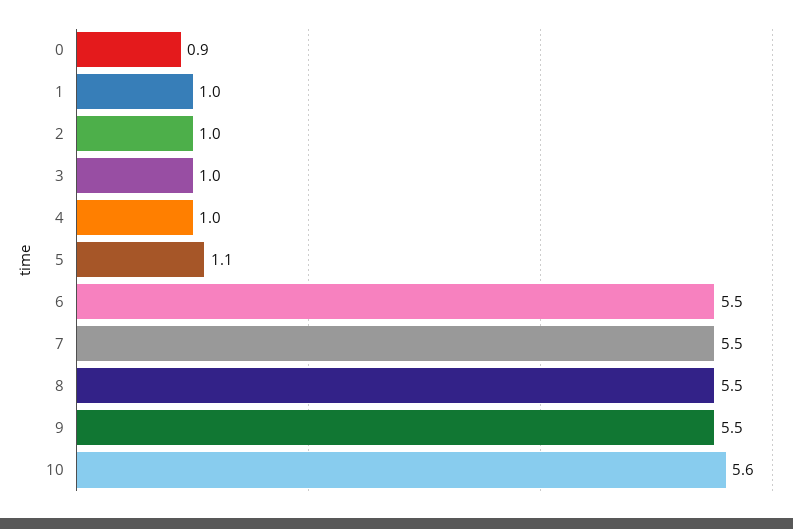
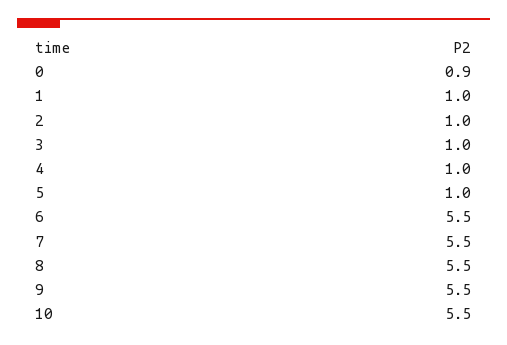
  {
    "0": 0.9,
    "1": 1,
    "2": 1,
    "3": 1,
    "4": 1,
-   "5": 1.1,
+   "5": 1,
    "6": 5.5,
    "7": 5.5,
    "8": 5.5,
    "9": 5.5,
-   "10": 5.6
+   "10": 5.5
  }

